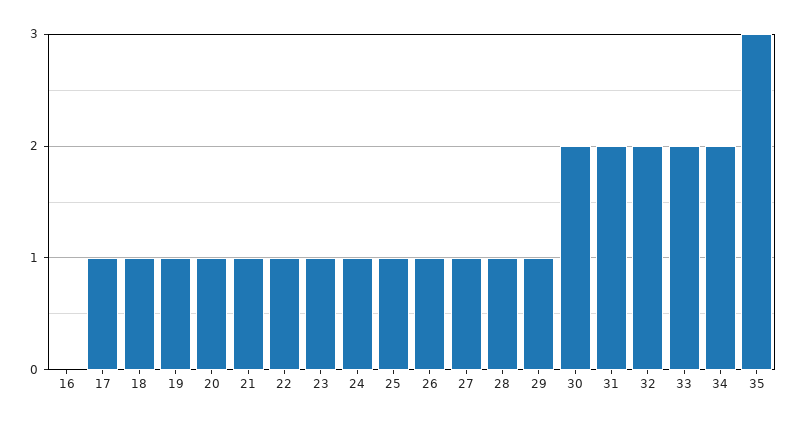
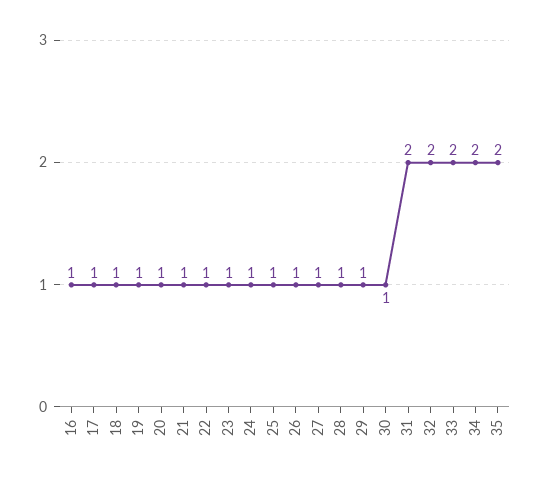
  {
-   "16": 0,
+   "16": 1,
    "17": 1,
    "18": 1,
    "19": 1,
    "20": 1,
    "21": 1,
    "22": 1,
    "23": 1,
    "24": 1,
    "25": 1,
    "26": 1,
    "27": 1,
    "28": 1,
    "29": 1,
-   "30": 2,
+   "30": 1,
    "31": 2,
    "32": 2,
    "33": 2,
    "34": 2,
-   "35": 3
+   "35": 2
  }

